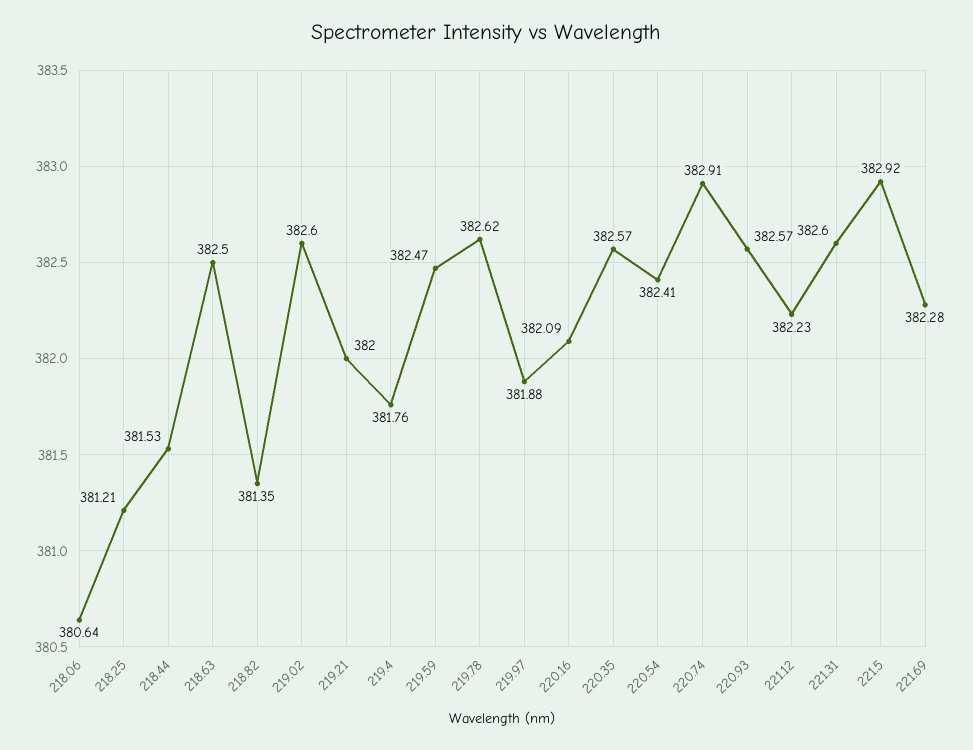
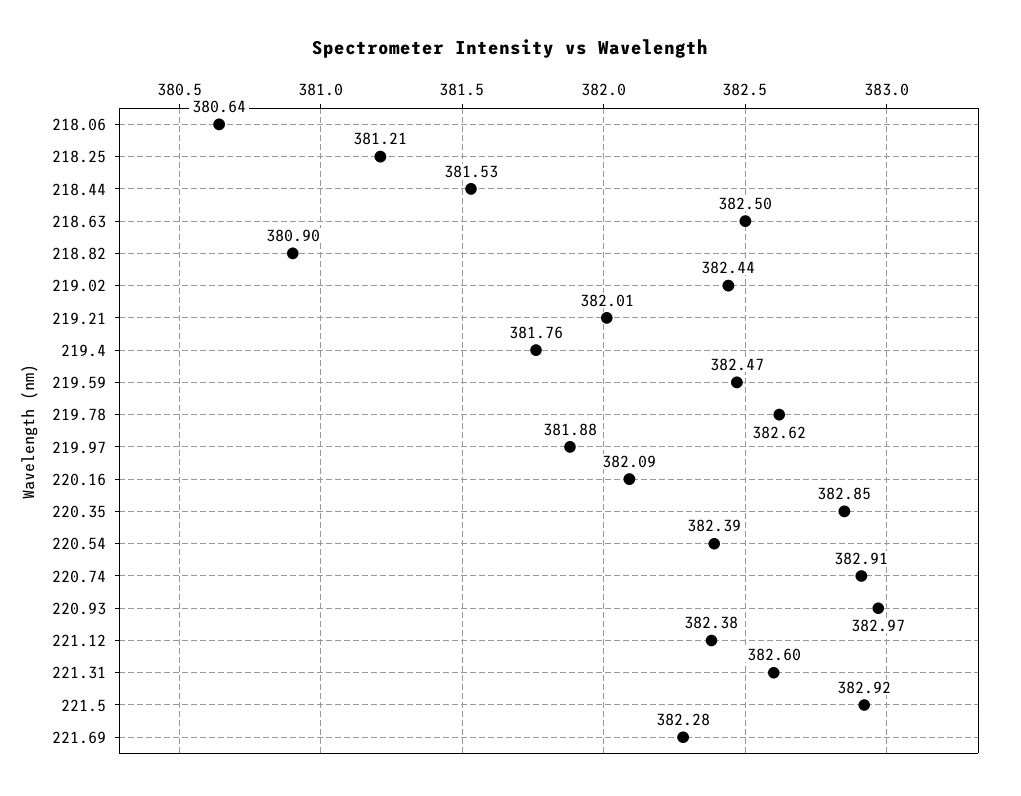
  {
    "218.06": 380.64,
    "218.25": 381.21,
    "218.44": 381.53,
    "218.63": 382.5,
-   "218.82": 381.35,
+   "218.82": 380.9,
-   "219.02": 382.6,
+   "219.02": 382.44,
-   "219.21": 382,
+   "219.21": 382.01,
    "219.4": 381.76,
    "219.59": 382.47,
    "219.78": 382.62,
    "219.97": 381.88,
    "220.16": 382.09,
-   "220.35": 382.57,
+   "220.35": 382.85,
-   "220.54": 382.41,
+   "220.54": 382.39,
    "220.74": 382.91,
-   "220.93": 382.57,
+   "220.93": 382.97,
-   "221.12": 382.23,
+   "221.12": 382.38,
    "221.31": 382.6,
    "221.5": 382.92,
    "221.69": 382.28
  }

